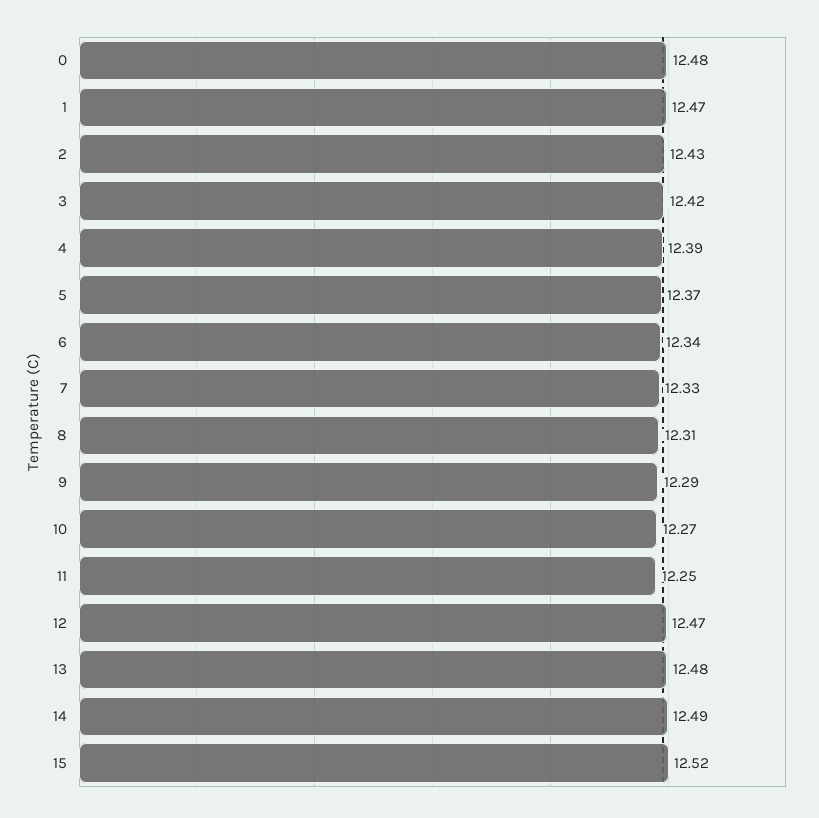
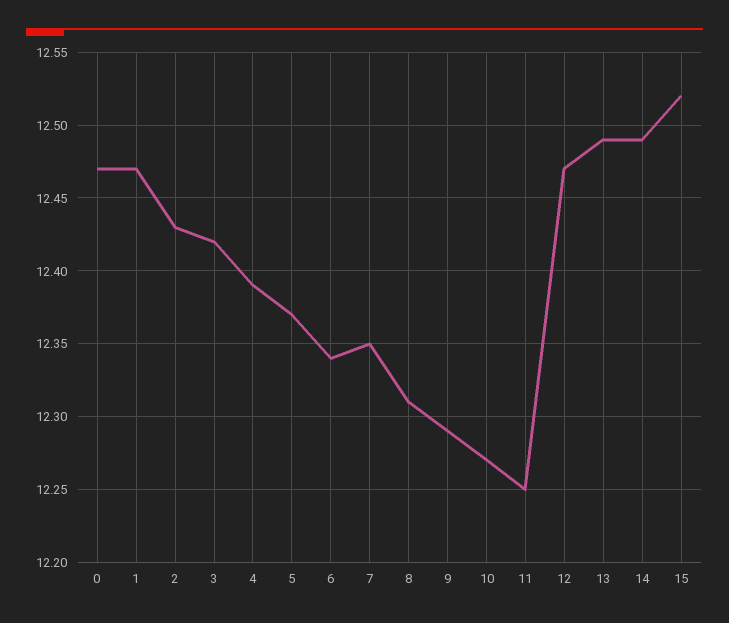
  {
-   "0": 12.48,
+   "0": 12.47,
    "1": 12.47,
    "2": 12.43,
    "3": 12.42,
    "4": 12.39,
    "5": 12.37,
    "6": 12.34,
-   "7": 12.33,
+   "7": 12.35,
    "8": 12.31,
    "9": 12.29,
    "10": 12.27,
    "11": 12.25,
    "12": 12.47,
-   "13": 12.48,
+   "13": 12.49,
    "14": 12.49,
    "15": 12.52
  }

